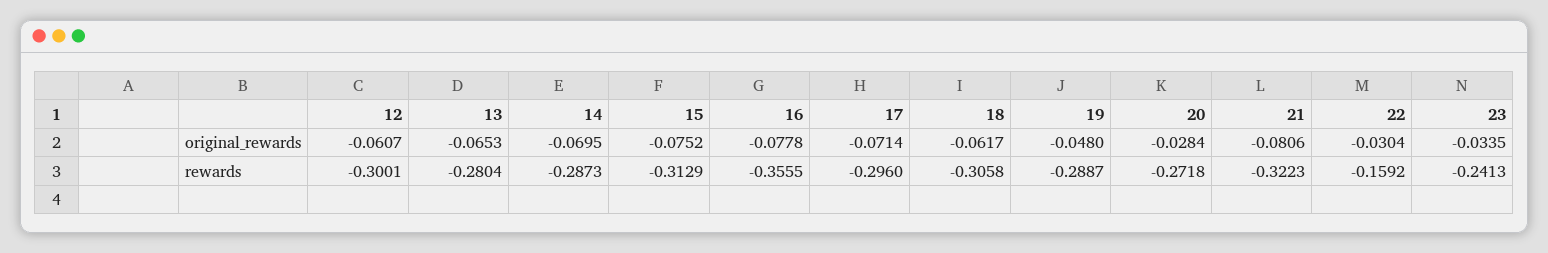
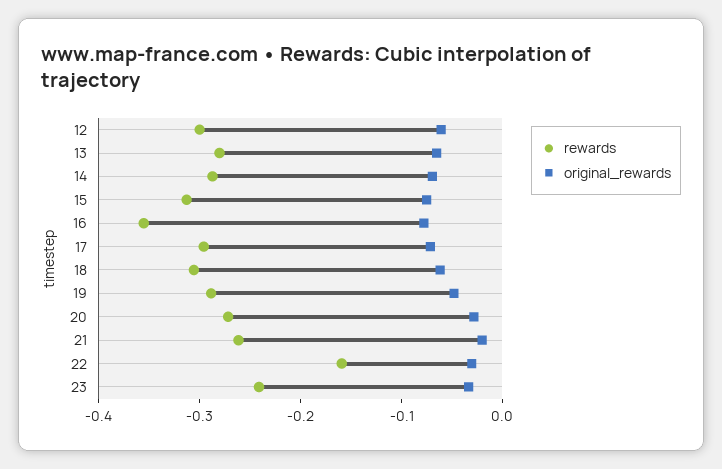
  {
    "original_rewards": {
      "12": -0.0607,
      "13": -0.0653,
      "14": -0.0695,
      "15": -0.0752,
      "16": -0.0778,
      "17": -0.0714,
      "18": -0.0617,
      "19": -0.048,
      "20": -0.0284,
-     "21": -0.0806,
+     "21": -0.02,
      "22": -0.0304,
      "23": -0.0335
    },
    "rewards": {
      "12": -0.3001,
      "13": -0.2804,
      "14": -0.2873,
      "15": -0.3129,
      "16": -0.3555,
      "17": -0.296,
      "18": -0.3058,
      "19": -0.2887,
      "20": -0.2718,
-     "21": -0.3223,
+     "21": -0.26,
      "22": -0.1592,
      "23": -0.2413
    }
  }

